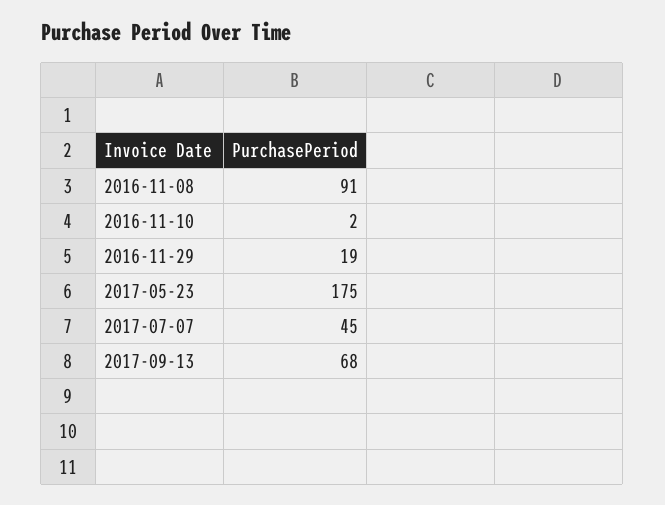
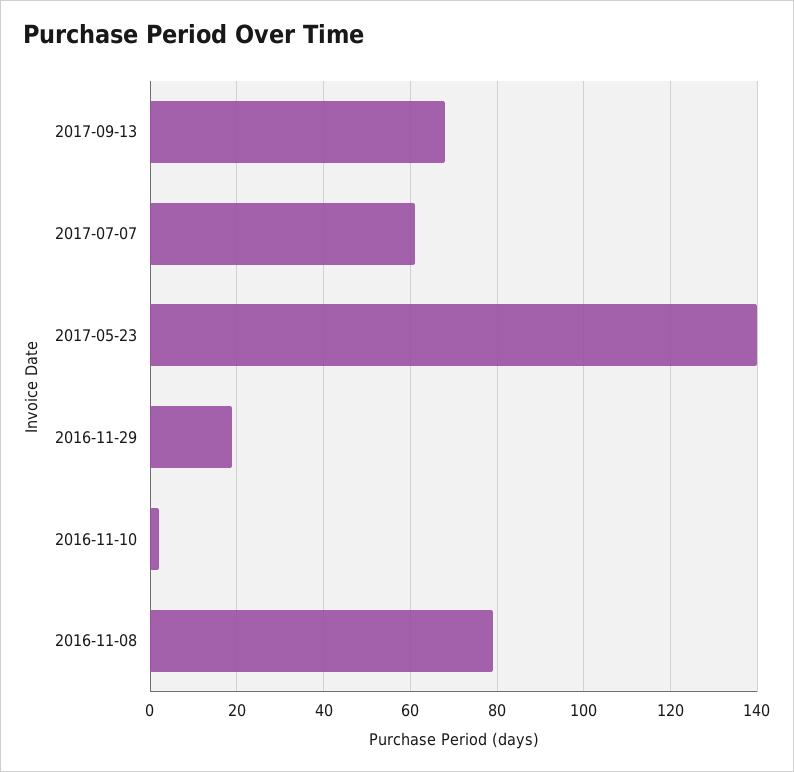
  {
-   "2016-11-08": 91,
+   "2016-11-08": 80,
    "2016-11-10": 2,
    "2016-11-29": 19,
-   "2017-05-23": 175,
+   "2017-05-23": 140,
-   "2017-07-07": 45,
+   "2017-07-07": 60,
    "2017-09-13": 68
  }

